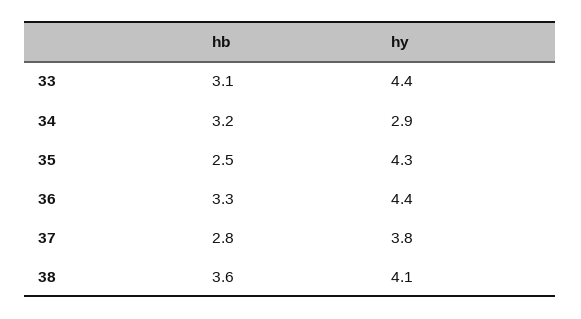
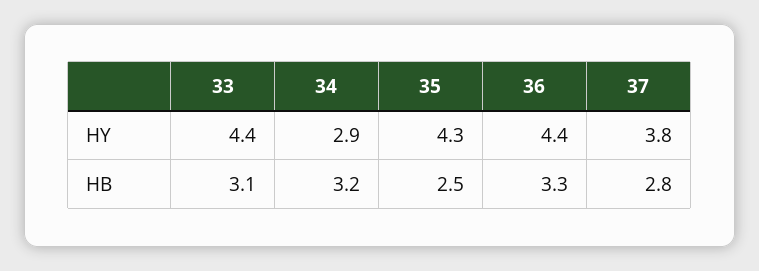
  {
    "hb": {
      "33": 3.1,
      "34": 3.2,
      "35": 2.5,
      "36": 3.3,
-     "37": 2.8,
+     "37": 2.8
-     "38": 3.6
    },
    "hy": {
      "33": 4.4,
      "34": 2.9,
      "35": 4.3,
      "36": 4.4,
-     "37": 3.8,
+     "37": 3.8
-     "38": 4.1
    }
  }

